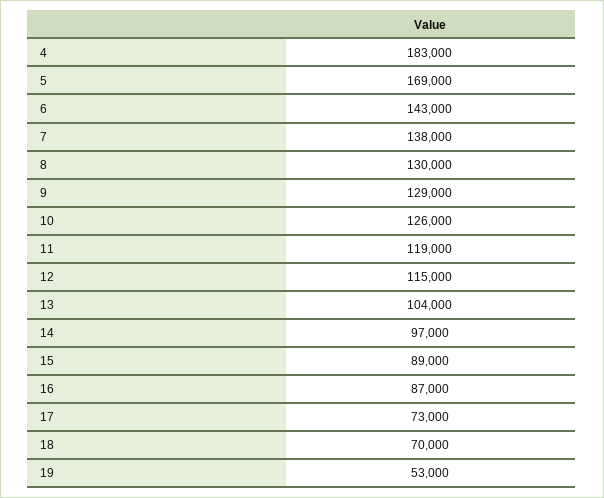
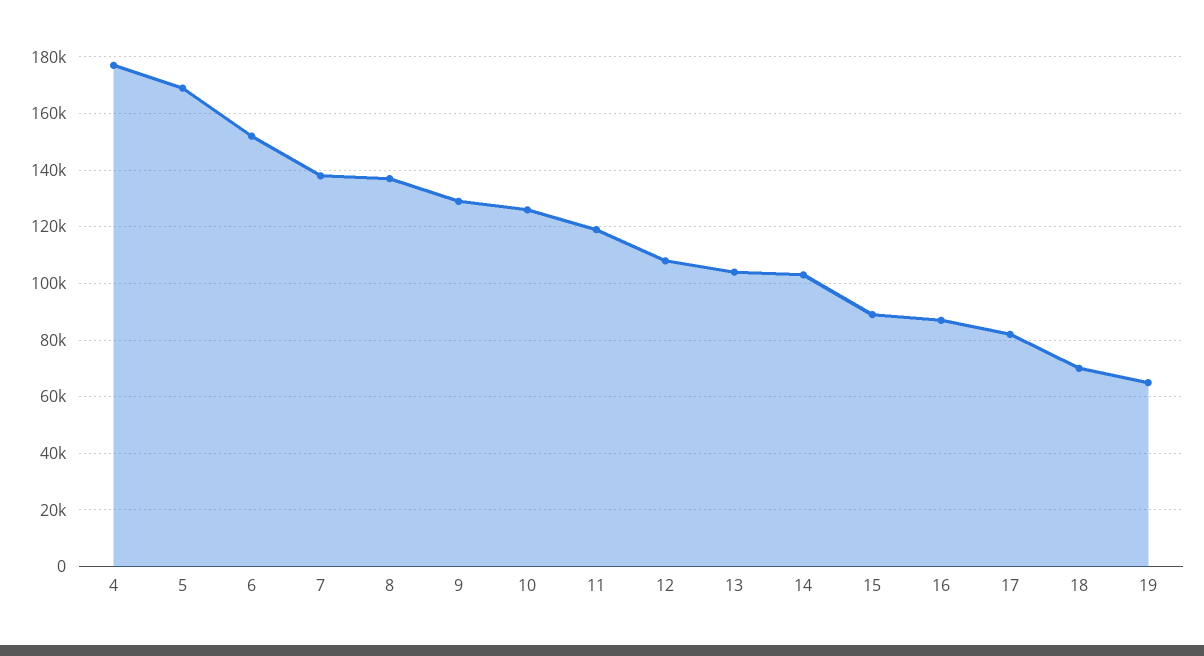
  {
-   "4": 183000,
+   "4": 177500,
    "5": 169000,
-   "6": 143000,
+   "6": 152500,
    "7": 138000,
-   "8": 130000,
+   "8": 137500,
    "9": 129000,
    "10": 126000,
    "11": 119000,
-   "12": 115000,
+   "12": 107500,
    "13": 104000,
-   "14": 97000,
+   "14": 102500,
    "15": 89000,
    "16": 87000,
-   "17": 73000,
+   "17": 82500,
    "18": 70000,
-   "19": 53000
+   "19": 65000
  }

